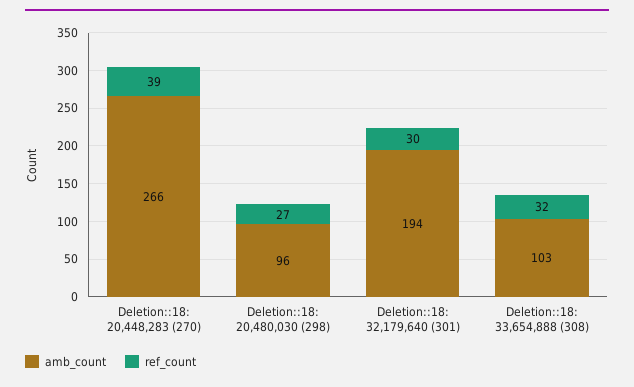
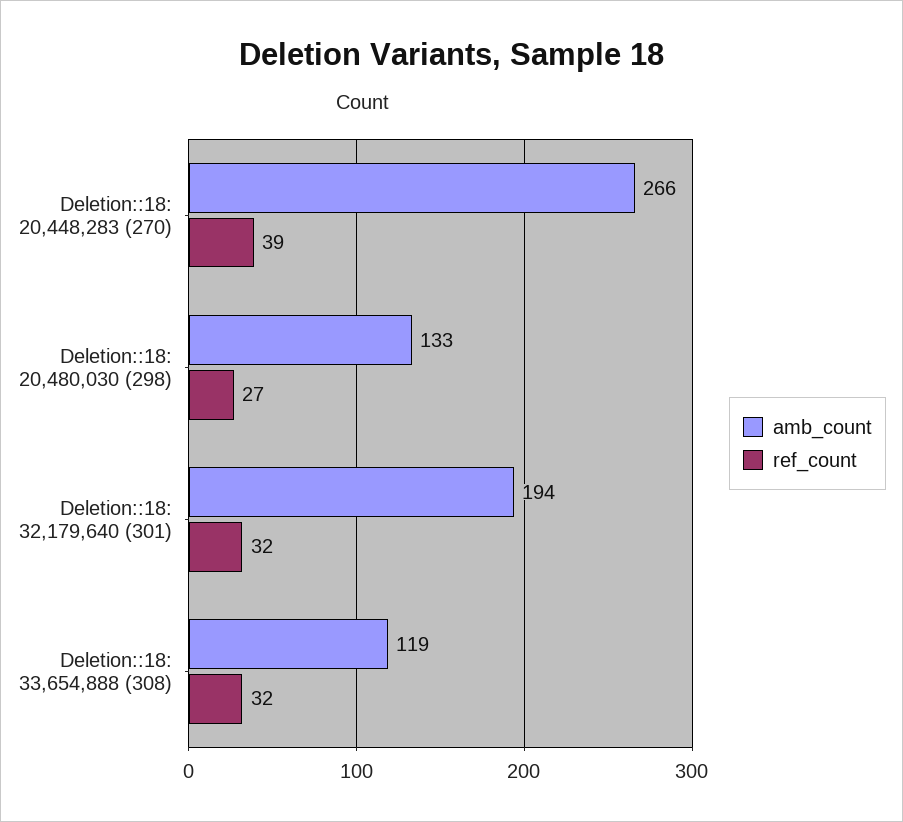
  {
    "amb_count": {
      "Deletion::18: 20,448,283 (270)": 266,
-     "Deletion::18: 20,480,030 (298)": 96,
+     "Deletion::18: 20,480,030 (298)": 133,
      "Deletion::18: 32,179,640 (301)": 194,
-     "Deletion::18: 33,654,888 (308)": 103
+     "Deletion::18: 33,654,888 (308)": 119
    },
    "ref_count": {
      "Deletion::18: 20,448,283 (270)": 39,
      "Deletion::18: 20,480,030 (298)": 27,
-     "Deletion::18: 32,179,640 (301)": 30,
+     "Deletion::18: 32,179,640 (301)": 32,
      "Deletion::18: 33,654,888 (308)": 32
    }
  }

